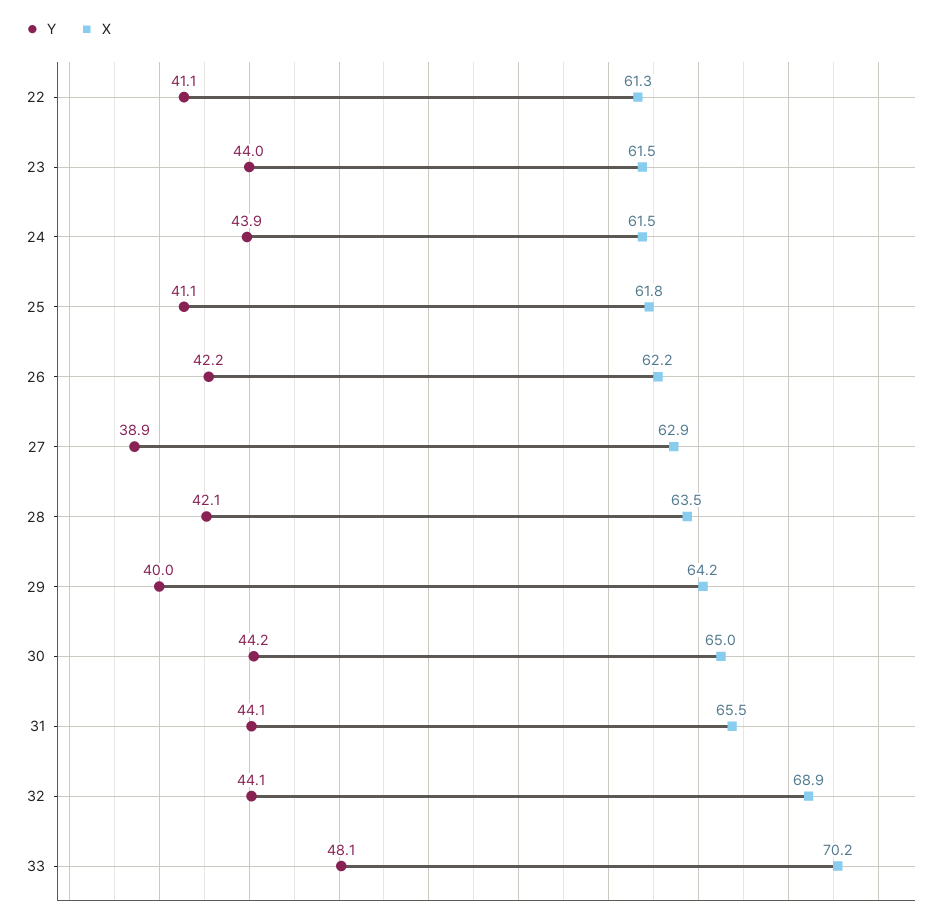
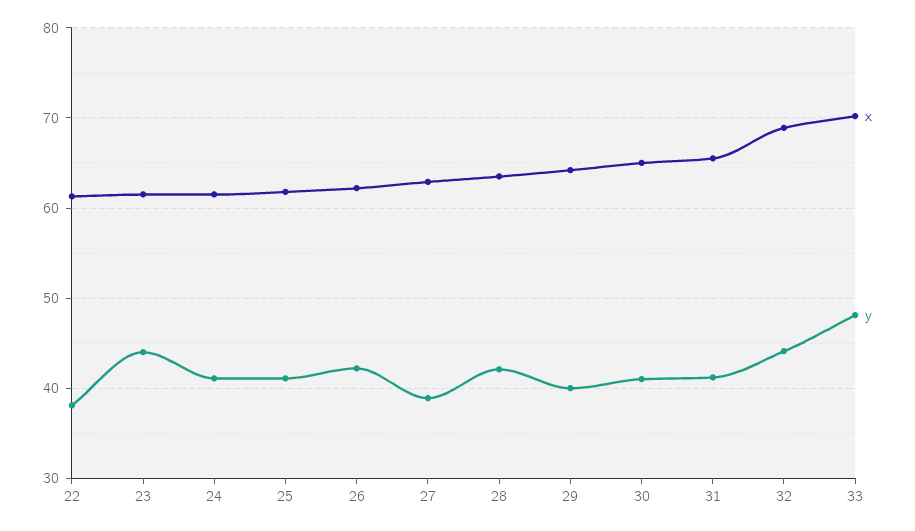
  {
    "Y": {
-     "22": 41.1,
+     "22": 38,
      "23": 44,
-     "24": 43.9,
+     "24": 41,
      "25": 41.1,
      "26": 42.2,
      "27": 38.9,
      "28": 42.1,
      "29": 40,
-     "30": 44.2,
+     "30": 41,
-     "31": 44.1,
+     "31": 41,
      "32": 44.1,
      "33": 48.1
    },
    "X": {
      "22": 61.3,
      "23": 61.5,
      "24": 61.5,
      "25": 61.8,
      "26": 62.2,
      "27": 62.9,
      "28": 63.5,
      "29": 64.2,
      "30": 65,
      "31": 65.5,
      "32": 68.9,
      "33": 70.2
    }
  }

